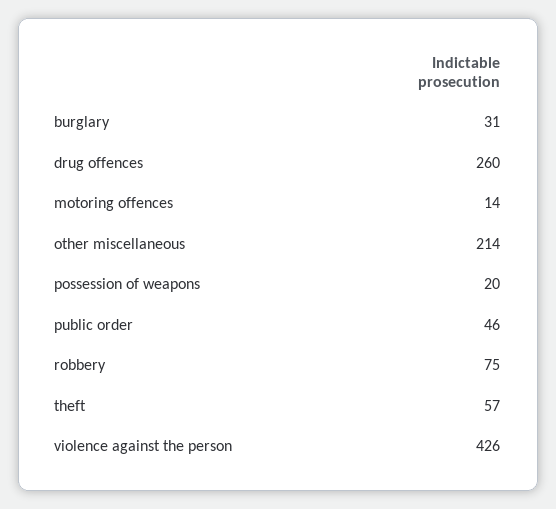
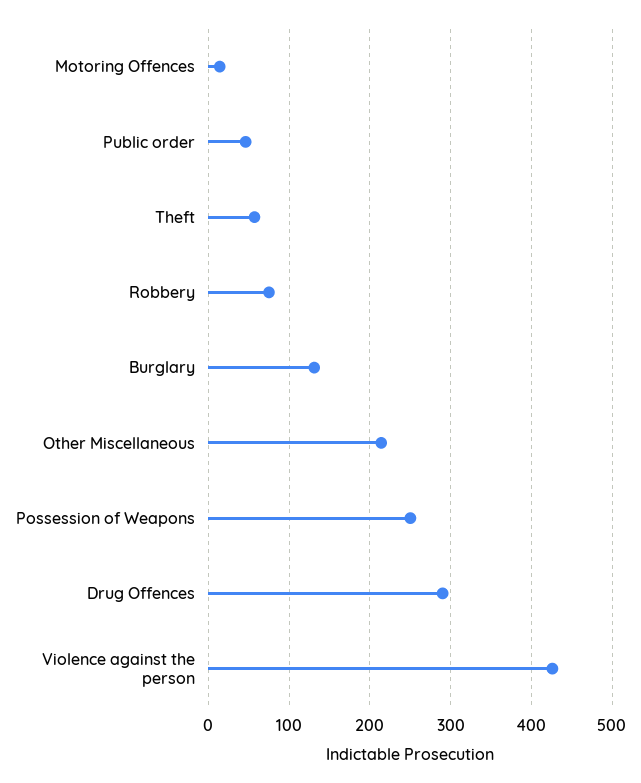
  {
-   "burglary": 31,
+   "burglary": 130,
-   "drug offences": 260,
+   "drug offences": 290,
    "motoring offences": 14,
    "other miscellaneous": 214,
-   "possession of weapons": 20,
+   "possession of weapons": 250,
    "public order": 46,
    "robbery": 75,
    "theft": 57,
    "violence against the person": 426
  }

